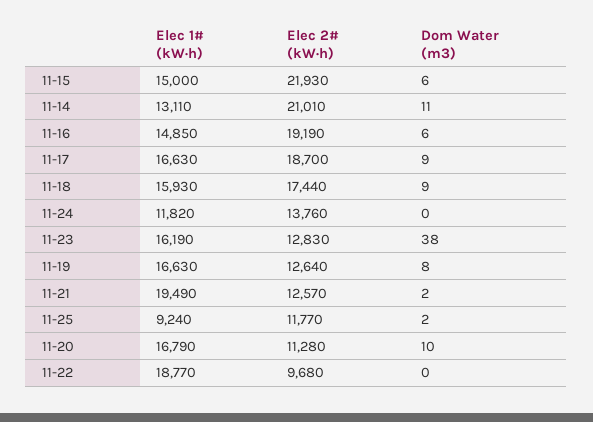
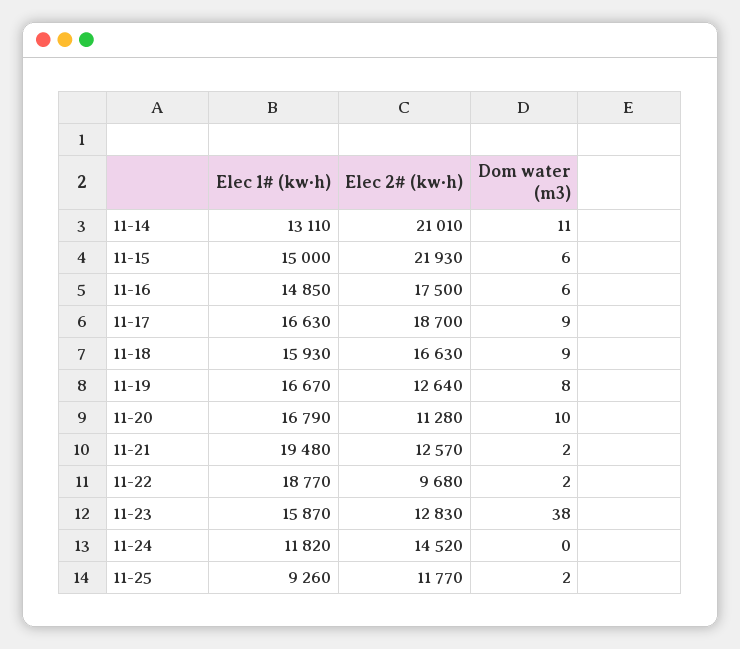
  {
    "Elec 1# (kW·h)": {
      "11-15": 15000,
      "11-14": 13110,
      "11-16": 14850,
      "11-17": 16630,
      "11-18": 15930,
      "11-24": 11820,
-     "11-23": 16190,
+     "11-23": 15870,
-     "11-19": 16630,
+     "11-19": 16670,
-     "11-21": 19490,
+     "11-21": 19480,
-     "11-25": 9240,
+     "11-25": 9260,
      "11-20": 16790,
      "11-22": 18770
    },
    "Elec 2# (kW·h)": {
      "11-15": 21930,
      "11-14": 21010,
-     "11-16": 19190,
+     "11-16": 17500,
      "11-17": 18700,
-     "11-18": 17440,
+     "11-18": 16630,
-     "11-24": 13760,
+     "11-24": 14520,
      "11-23": 12830,
      "11-19": 12640,
      "11-21": 12570,
      "11-25": 11770,
      "11-20": 11280,
      "11-22": 9680
    },
    "Dom Water (m3)": {
      "11-15": 6,
      "11-14": 11,
      "11-16": 6,
      "11-17": 9,
      "11-18": 9,
      "11-24": 0,
      "11-23": 38,
      "11-19": 8,
      "11-21": 2,
      "11-25": 2,
      "11-20": 10,
-     "11-22": 0
+     "11-22": 2
    }
  }

